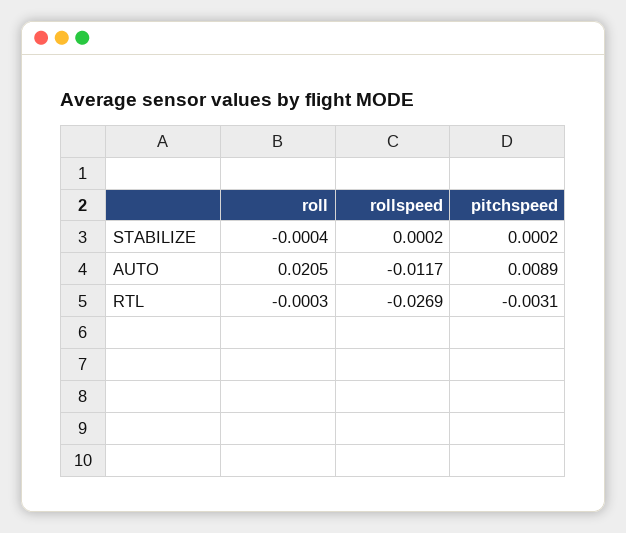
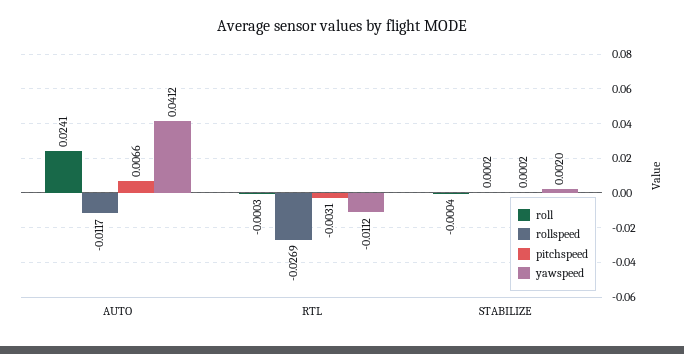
  {
    "roll": {
      "STABILIZE": -0.0004,
-     "AUTO": 0.0205,
+     "AUTO": 0.0241,
      "RTL": -0.0003
    },
    "rollspeed": {
      "STABILIZE": 0.0002,
      "AUTO": -0.0117,
      "RTL": -0.0269
    },
    "pitchspeed": {
      "STABILIZE": 0.0002,
-     "AUTO": 0.0089,
+     "AUTO": 0.0066,
      "RTL": -0.0031
-   }
+   },
+   "yawspeed": {
+     "AUTO": 0.0412,
+     "RTL": -0.0112,
+     "STABILIZE": 0.002
+   }
  }

